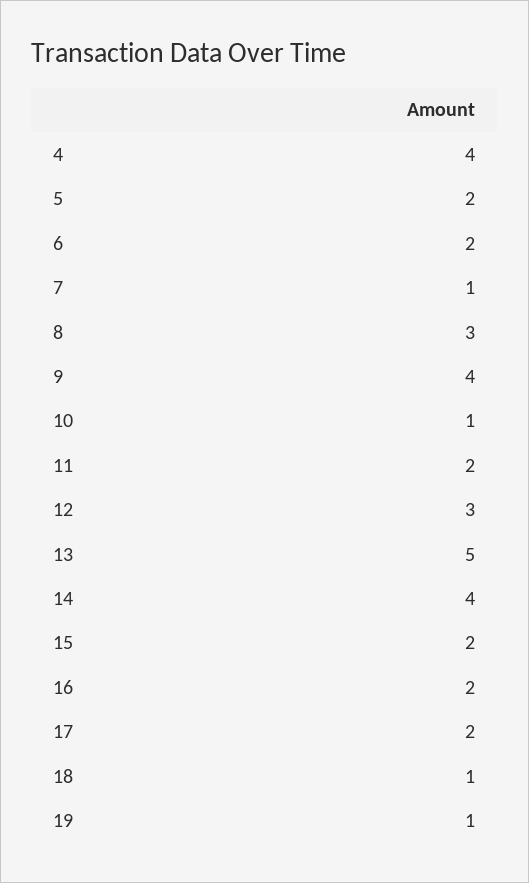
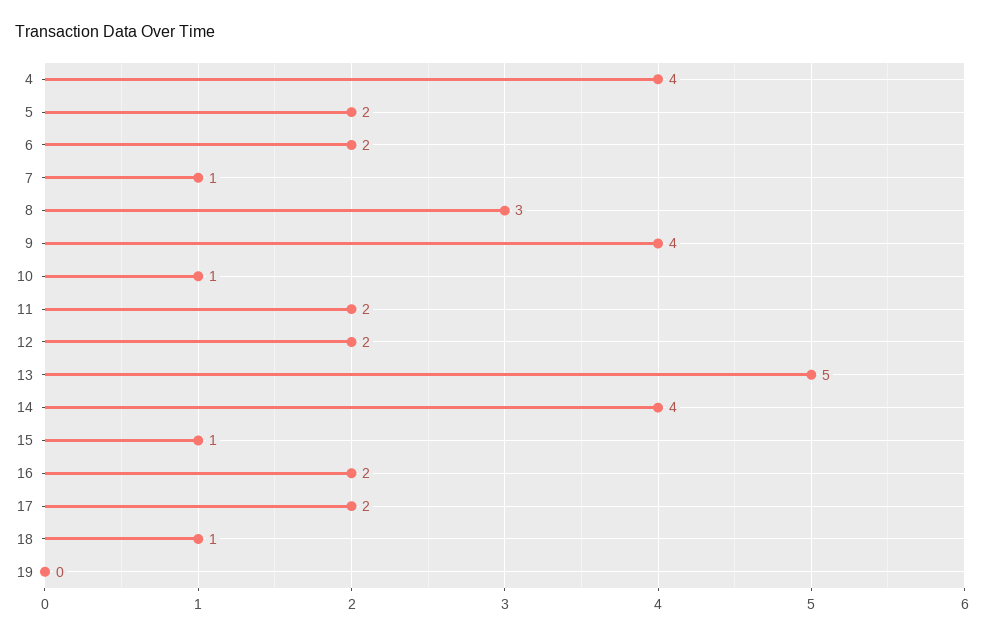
  {
    "4": 4,
    "5": 2,
    "6": 2,
    "7": 1,
    "8": 3,
    "9": 4,
    "10": 1,
    "11": 2,
-   "12": 3,
+   "12": 2,
    "13": 5,
    "14": 4,
-   "15": 2,
+   "15": 1,
    "16": 2,
    "17": 2,
    "18": 1,
-   "19": 1
+   "19": 0
  }

